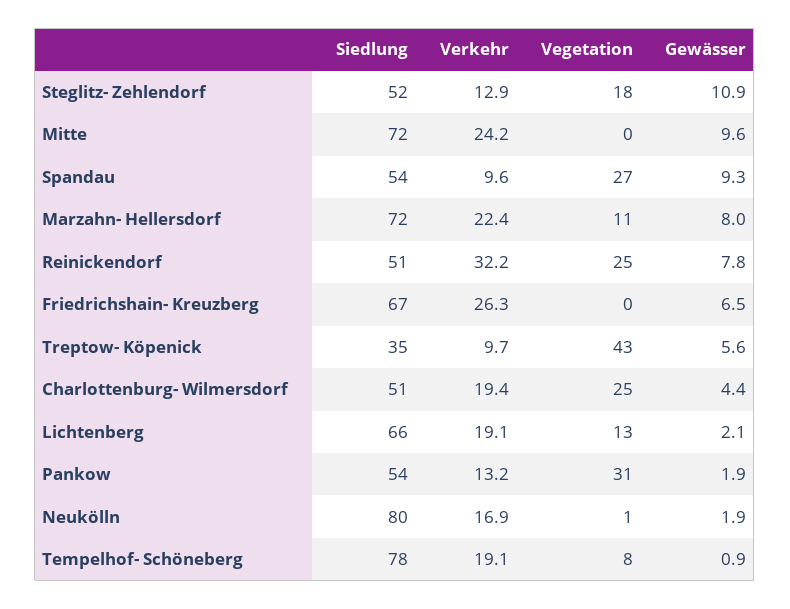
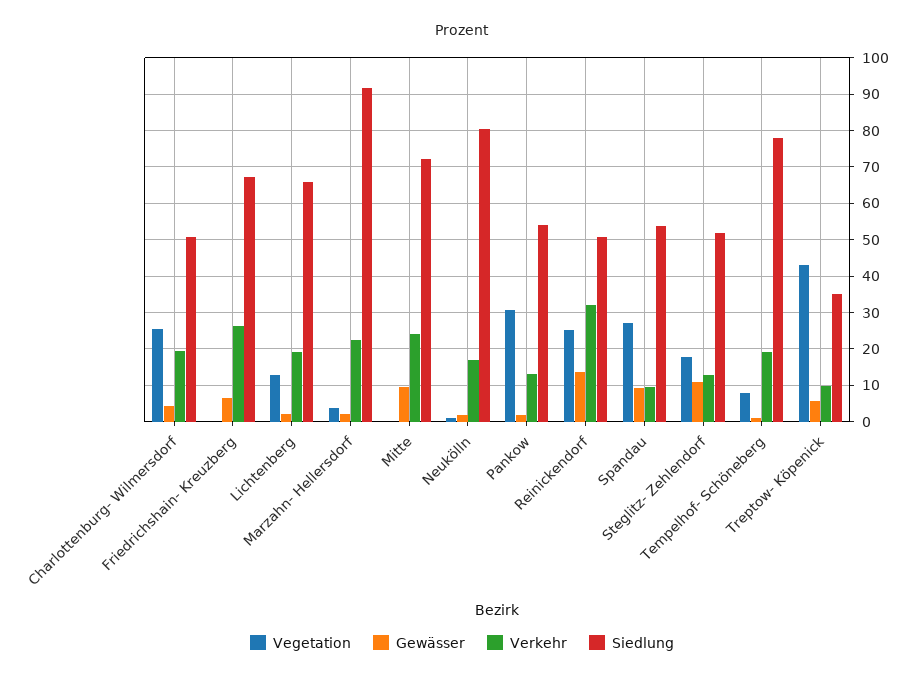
  {
    "Siedlung": {
      "Steglitz- Zehlendorf": 52,
      "Mitte": 72,
      "Spandau": 54,
-     "Marzahn- Hellersdorf": 72,
+     "Marzahn- Hellersdorf": 92,
      "Reinickendorf": 51,
      "Friedrichshain- Kreuzberg": 67,
      "Treptow- Köpenick": 35,
      "Charlottenburg- Wilmersdorf": 51,
      "Lichtenberg": 66,
      "Pankow": 54,
      "Neukölln": 80,
      "Tempelhof- Schöneberg": 78
    },
    "Verkehr": {
      "Steglitz- Zehlendorf": 12.9,
      "Mitte": 24.2,
      "Spandau": 9.6,
      "Marzahn- Hellersdorf": 22.4,
      "Reinickendorf": 32.2,
      "Friedrichshain- Kreuzberg": 26.3,
      "Treptow- Köpenick": 9.7,
      "Charlottenburg- Wilmersdorf": 19.4,
      "Lichtenberg": 19.1,
      "Pankow": 13.2,
      "Neukölln": 16.9,
      "Tempelhof- Schöneberg": 19.1
    },
    "Vegetation": {
      "Steglitz- Zehlendorf": 18,
      "Mitte": 0,
      "Spandau": 27,
-     "Marzahn- Hellersdorf": 11,
+     "Marzahn- Hellersdorf": 4,
      "Reinickendorf": 25,
      "Friedrichshain- Kreuzberg": 0,
      "Treptow- Köpenick": 43,
      "Charlottenburg- Wilmersdorf": 25,
      "Lichtenberg": 13,
      "Pankow": 31,
      "Neukölln": 1,
      "Tempelhof- Schöneberg": 8
    },
    "Gewässer": {
      "Steglitz- Zehlendorf": 10.9,
      "Mitte": 9.6,
      "Spandau": 9.3,
-     "Marzahn- Hellersdorf": 8,
+     "Marzahn- Hellersdorf": 2,
-     "Reinickendorf": 7.8,
+     "Reinickendorf": 14,
      "Friedrichshain- Kreuzberg": 6.5,
      "Treptow- Köpenick": 5.6,
      "Charlottenburg- Wilmersdorf": 4.4,
      "Lichtenberg": 2.1,
      "Pankow": 1.9,
      "Neukölln": 1.9,
      "Tempelhof- Schöneberg": 0.9
    }
  }

